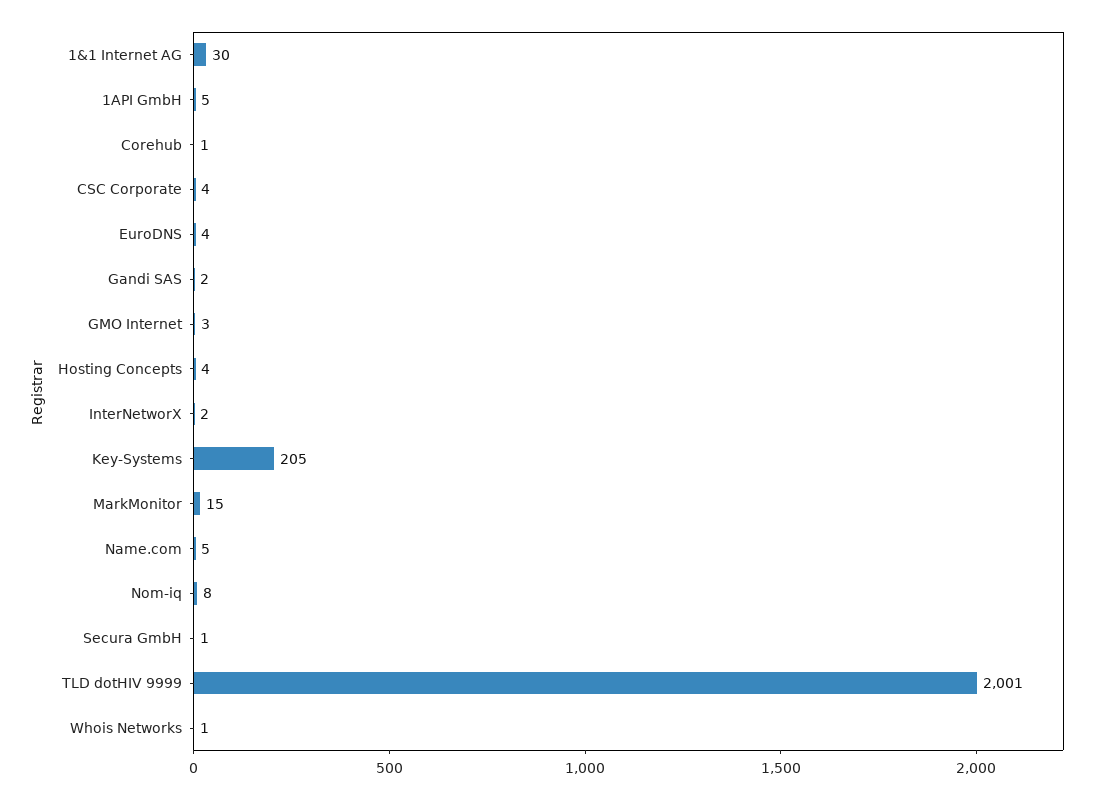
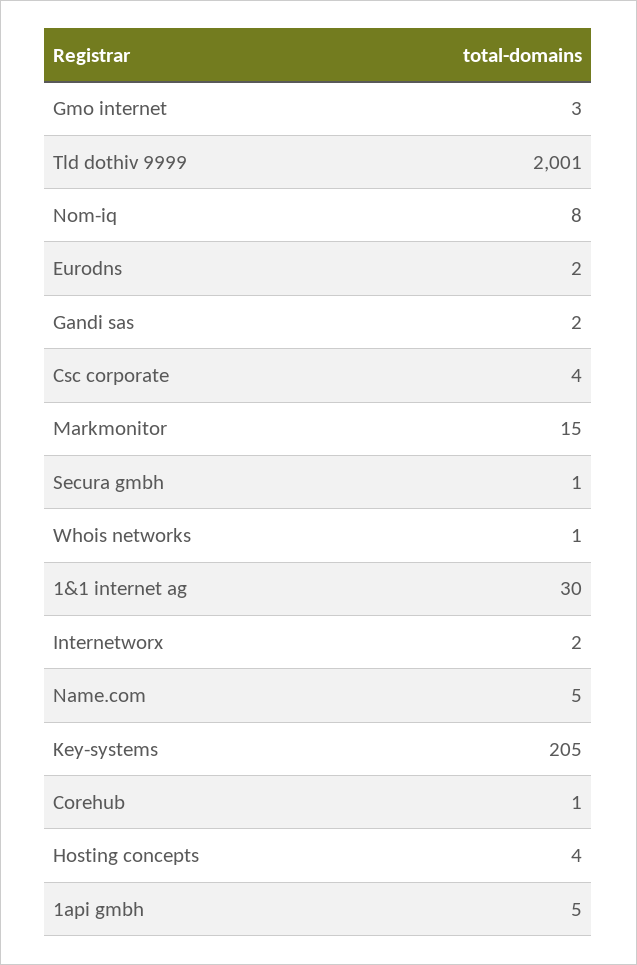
  {
    "1&1 Internet AG": 30,
    "1API GmbH": 5,
    "Corehub": 1,
    "CSC Corporate": 4,
-   "EuroDNS": 4,
+   "EuroDNS": 2,
    "Gandi SAS": 2,
    "GMO Internet": 3,
    "Hosting Concepts": 4,
    "InterNetworX": 2,
    "Key-Systems": 205,
    "MarkMonitor": 15,
    "Name.com": 5,
    "Nom-iq": 8,
    "Secura GmbH": 1,
    "TLD dotHIV 9999": 2001,
    "Whois Networks": 1
  }

